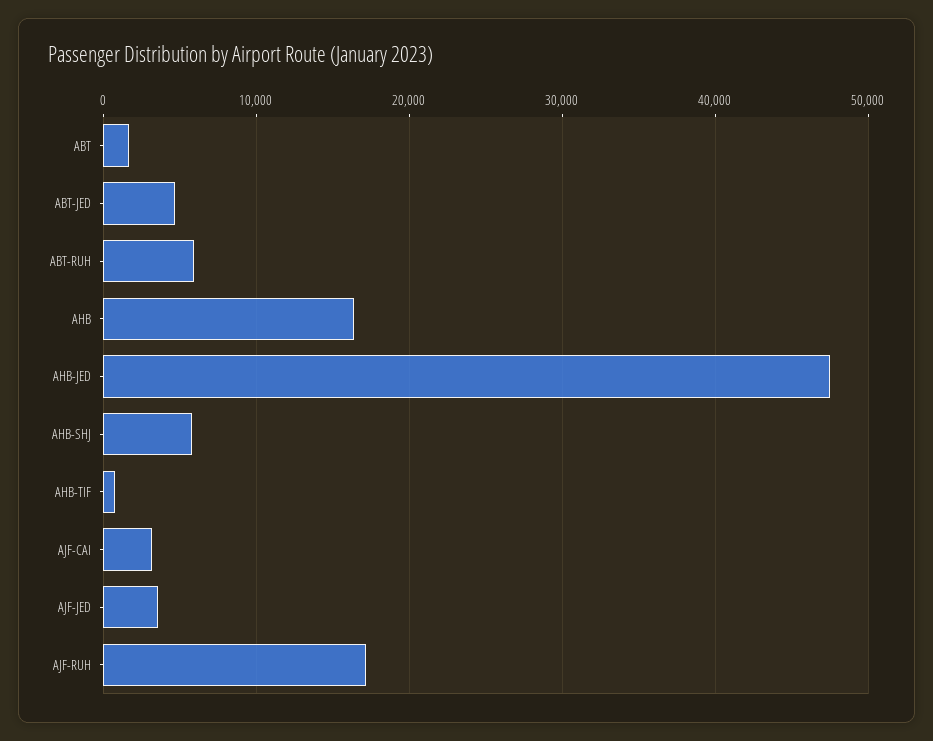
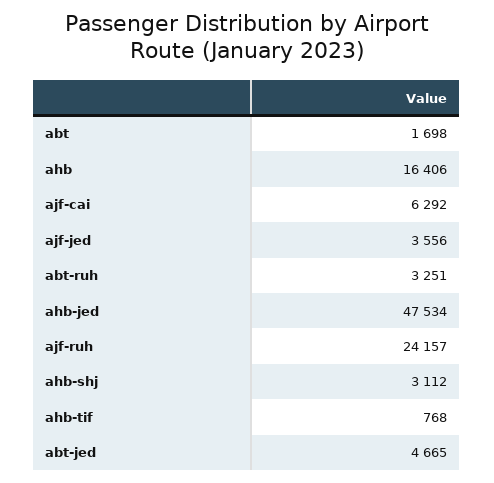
  {
    "ABT": 1698,
    "ABT-JED": 4665,
-   "ABT-RUH": 6000,
+   "ABT-RUH": 3251,
    "AHB": 16406,
    "AHB-JED": 47534,
-   "AHB-SHJ": 6000,
+   "AHB-SHJ": 3112,
    "AHB-TIF": 768,
-   "AJF-CAI": 3000,
+   "AJF-CAI": 6292,
    "AJF-JED": 3556,
-   "AJF-RUH": 17000
+   "AJF-RUH": 24157
  }

